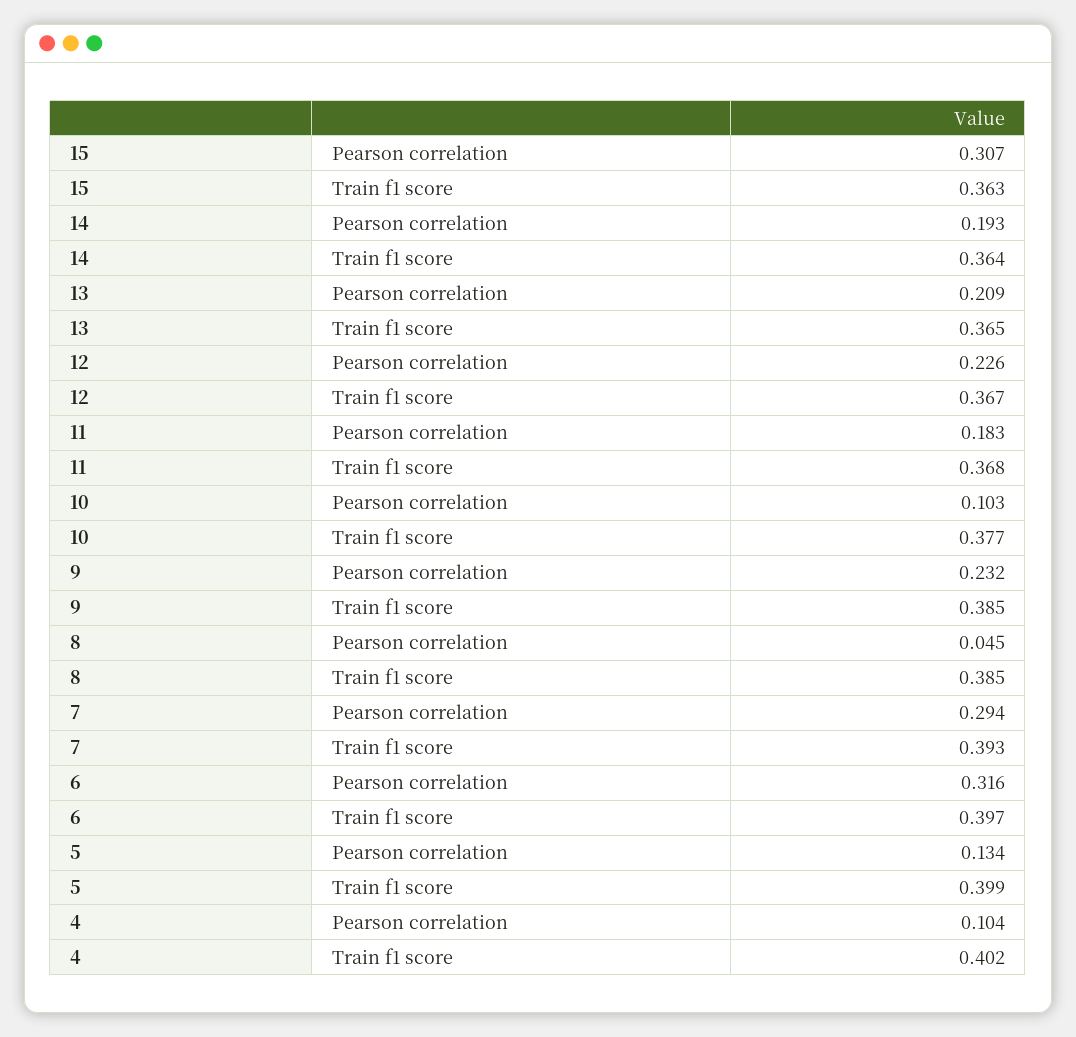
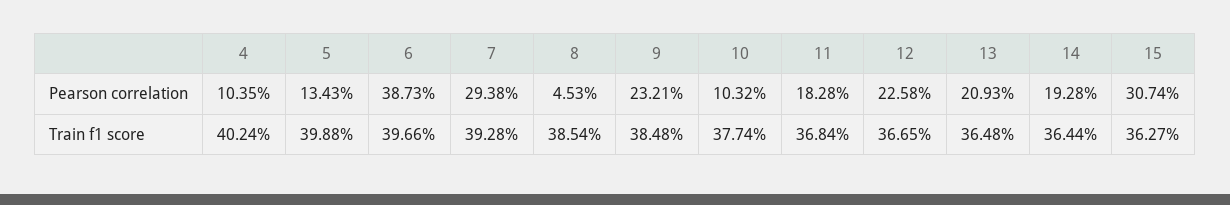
  {
    "15": {
      "Pearson correlation": 0.3074,
      "Train f1 score": 0.3627
    },
    "14": {
      "Pearson correlation": 0.1928,
      "Train f1 score": 0.3644
    },
    "13": {
      "Pearson correlation": 0.2093,
      "Train f1 score": 0.3648
    },
    "12": {
      "Pearson correlation": 0.2258,
      "Train f1 score": 0.3665
    },
    "11": {
      "Pearson correlation": 0.1828,
      "Train f1 score": 0.3684
    },
    "10": {
      "Pearson correlation": 0.1032,
      "Train f1 score": 0.3774
    },
    "9": {
      "Pearson correlation": 0.2321,
      "Train f1 score": 0.3848
    },
    "8": {
      "Pearson correlation": 0.0453,
      "Train f1 score": 0.3854
    },
    "7": {
      "Pearson correlation": 0.2938,
      "Train f1 score": 0.3928
    },
    "6": {
-     "Pearson correlation": 0.316,
+     "Pearson correlation": 0.3873,
      "Train f1 score": 0.3966
    },
    "5": {
      "Pearson correlation": 0.1343,
      "Train f1 score": 0.3988
    },
    "4": {
      "Pearson correlation": 0.1035,
      "Train f1 score": 0.4024
    }
  }

